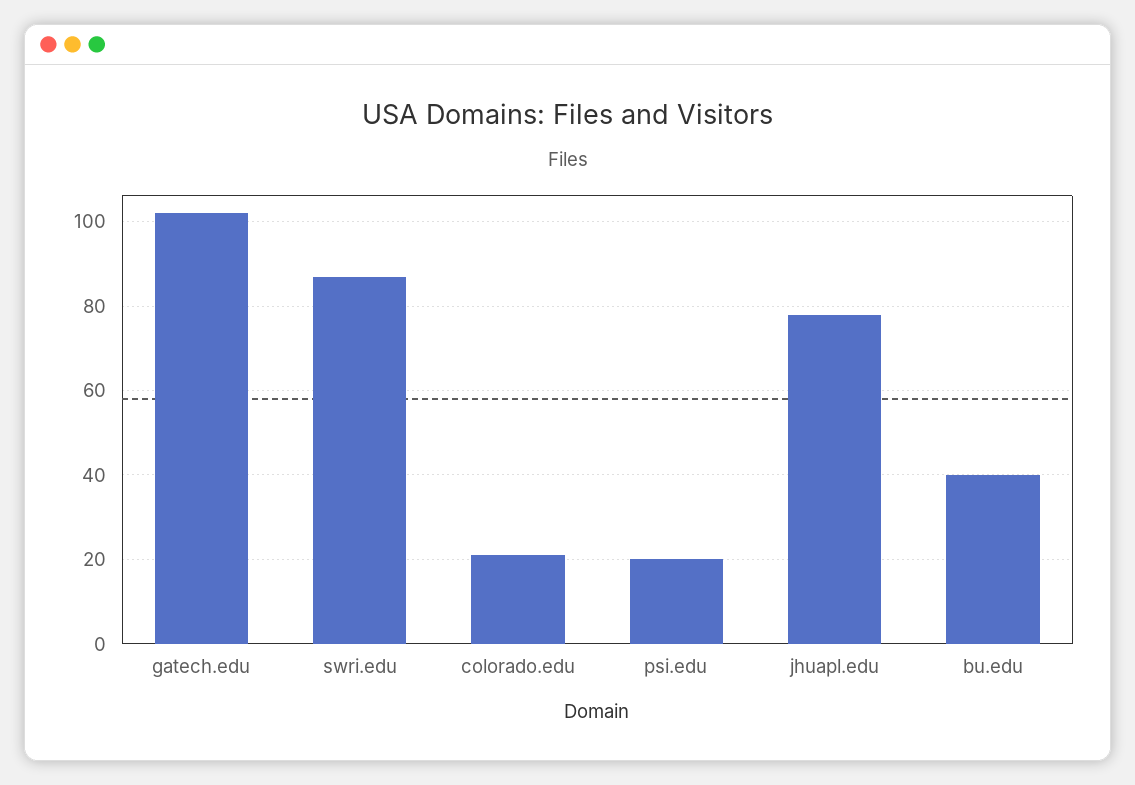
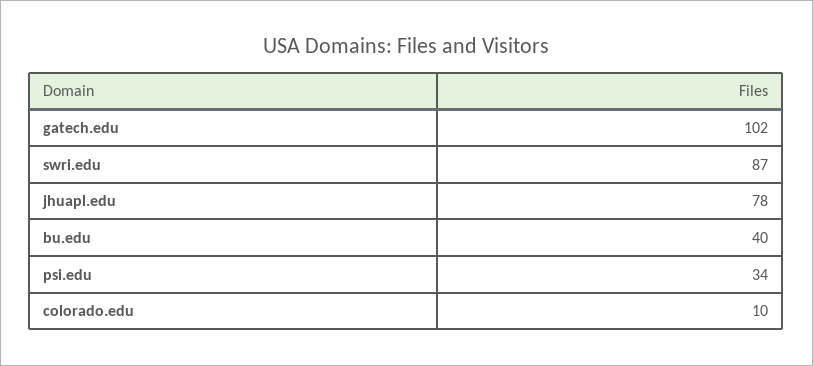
  {
    "gatech.edu": 102,
    "swri.edu": 87,
-   "colorado.edu": 20,
+   "colorado.edu": 10,
-   "psi.edu": 20,
+   "psi.edu": 34,
    "jhuapl.edu": 78,
    "bu.edu": 40
  }

